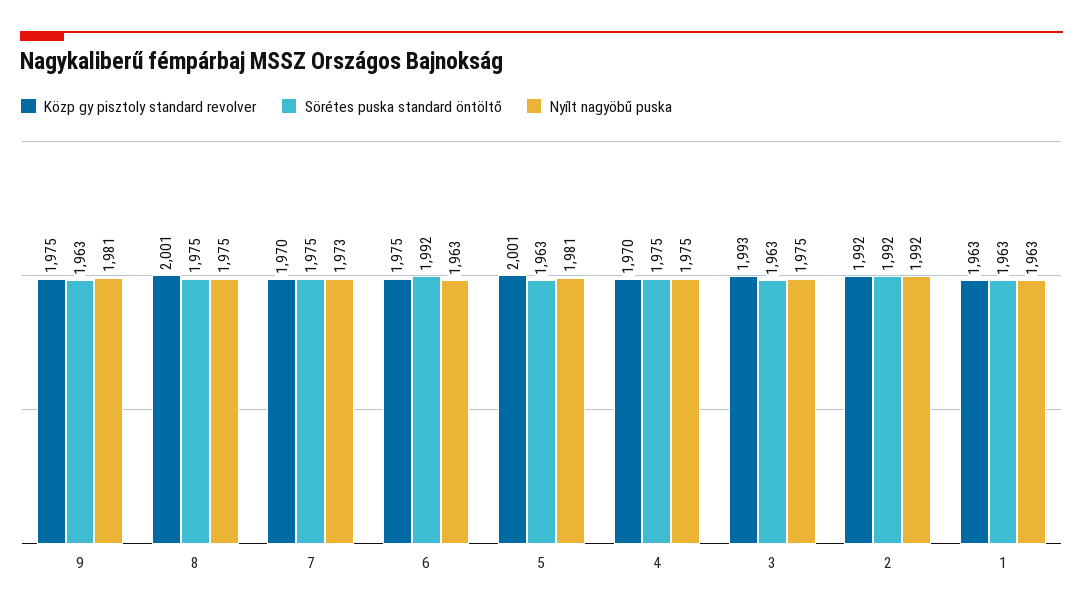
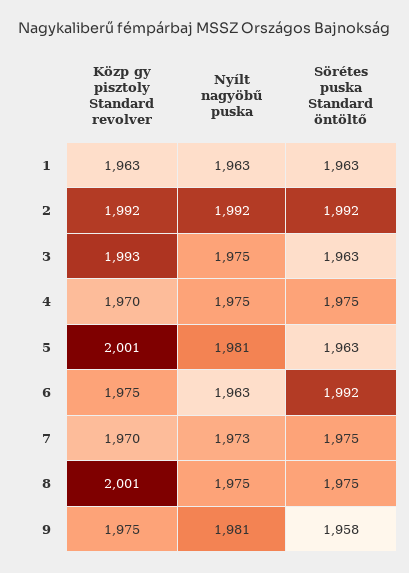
  {
    "Közp gy pisztoly standard revolver": {
      "9": 1975,
      "8": 2001,
      "7": 1970,
      "6": 1975,
      "5": 2001,
      "4": 1970,
      "3": 1993,
      "2": 1992,
      "1": 1963
    },
    "Sörétes puska standard öntöltő": {
-     "9": 1963,
+     "9": 1958,
      "8": 1975,
      "7": 1975,
      "6": 1992,
      "5": 1963,
      "4": 1975,
      "3": 1963,
      "2": 1992,
      "1": 1963
    },
    "Nyílt nagyöbű puska": {
      "9": 1981,
      "8": 1975,
      "7": 1973,
      "6": 1963,
      "5": 1981,
      "4": 1975,
      "3": 1975,
      "2": 1992,
      "1": 1963
    }
  }

